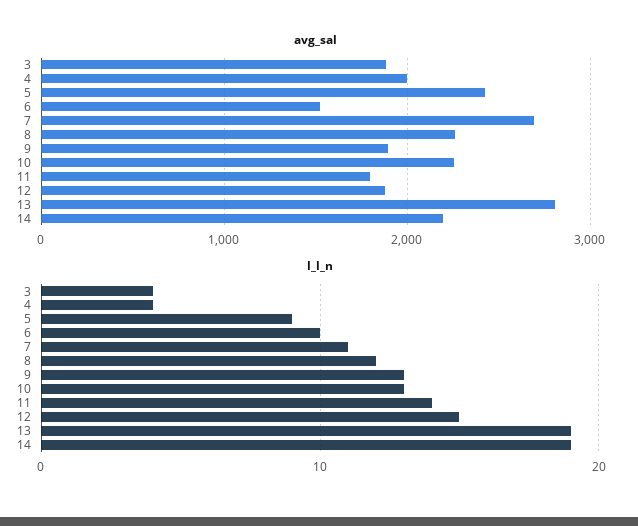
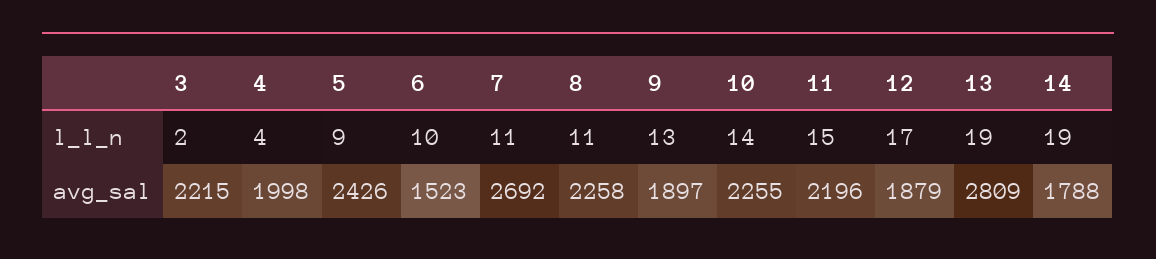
  {
    "avg_sal": {
-     "3": 1900,
+     "3": 2215,
      "4": 1998,
      "5": 2426,
      "6": 1523,
      "7": 2692,
      "8": 2258,
      "9": 1897,
      "10": 2255,
-     "11": 1800,
+     "11": 2196,
      "12": 1879,
      "13": 2809,
-     "14": 2200
+     "14": 1788
    },
    "l_l_n": {
-     "3": 4,
+     "3": 2,
      "4": 4,
      "5": 9,
      "6": 10,
      "7": 11,
-     "8": 12,
+     "8": 11,
      "9": 13,
-     "10": 13,
+     "10": 14,
-     "11": 14,
+     "11": 15,
-     "12": 15,
+     "12": 17,
      "13": 19,
      "14": 19
    }
  }

